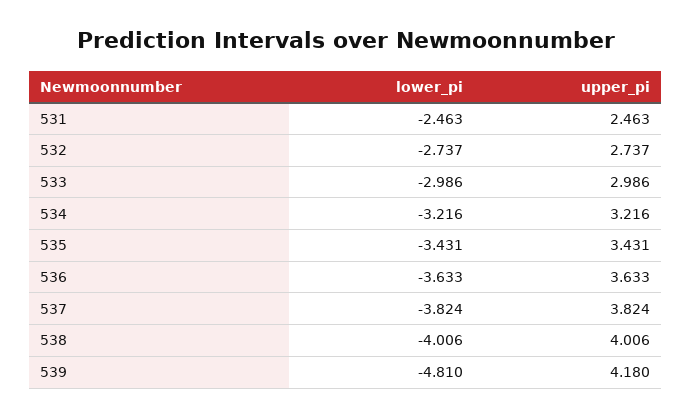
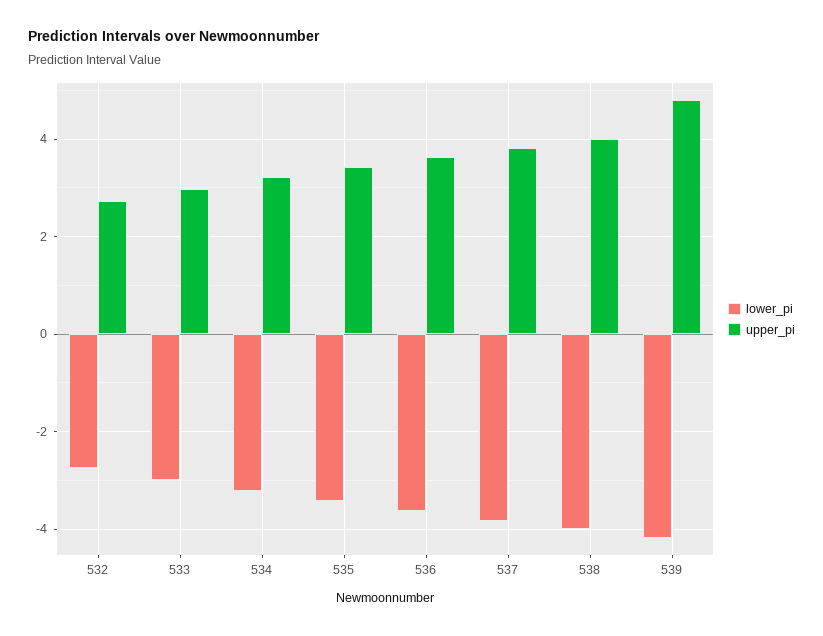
  {
    "lower_pi": {
-     "531": -2.463,
      "532": -2.737,
      "533": -2.986,
      "534": -3.216,
      "535": -3.431,
      "536": -3.633,
      "537": -3.824,
      "538": -4.006,
-     "539": -4.81
+     "539": -4.2
    },
    "upper_pi": {
-     "531": 2.463,
      "532": 2.737,
      "533": 2.986,
      "534": 3.216,
      "535": 3.431,
      "536": 3.633,
      "537": 3.824,
      "538": 4.006,
-     "539": 4.18
+     "539": 4.8
    }
  }

